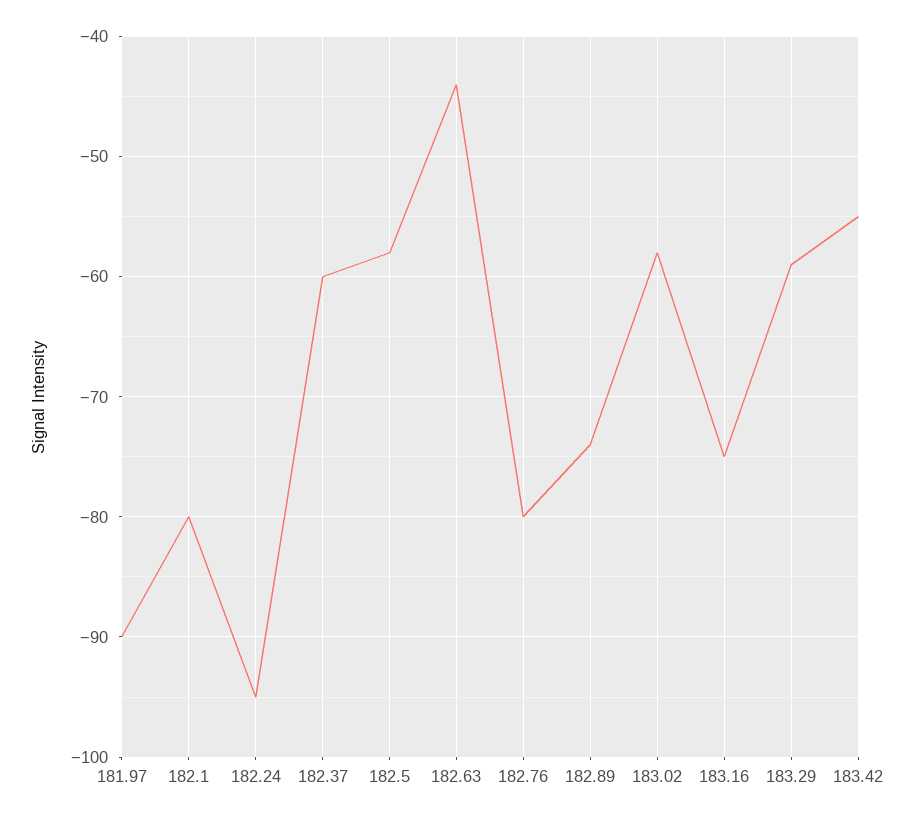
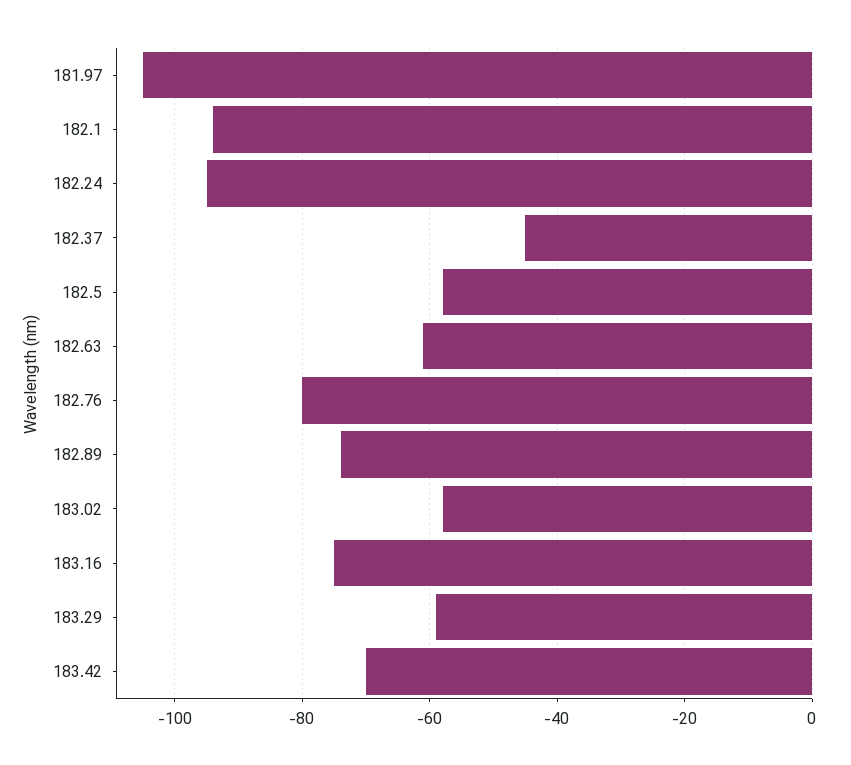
  {
-   "181.97": -90,
+   "181.97": -105,
-   "182.1": -80,
+   "182.1": -95,
    "182.24": -95,
-   "182.37": -60,
+   "182.37": -45,
    "182.5": -58,
-   "182.63": -44,
+   "182.63": -60,
    "182.76": -80,
    "182.89": -74,
    "183.02": -58,
    "183.16": -75,
    "183.29": -59,
-   "183.42": -55
+   "183.42": -70
  }

